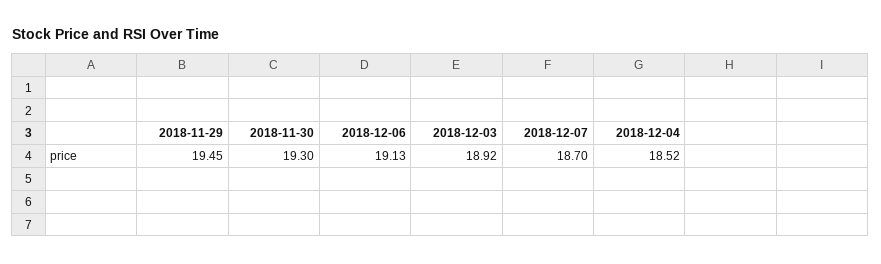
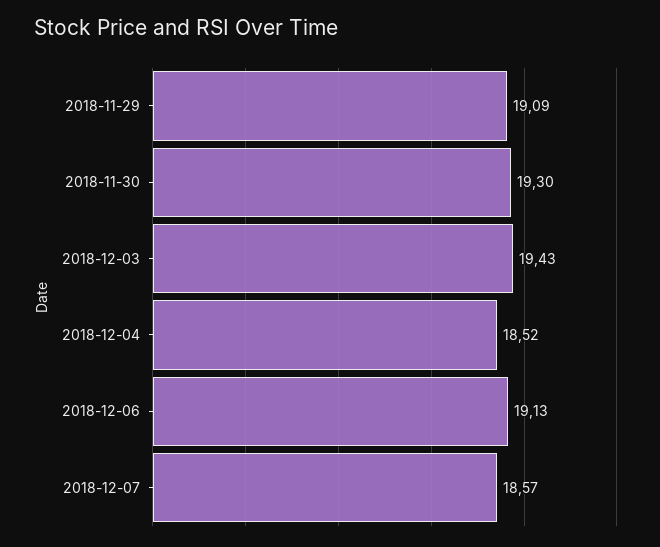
  {
-   "2018-11-29": 19.45,
+   "2018-11-29": 19.09,
    "2018-11-30": 19.3,
    "2018-12-06": 19.13,
-   "2018-12-03": 18.92,
+   "2018-12-03": 19.43,
-   "2018-12-07": 18.7,
+   "2018-12-07": 18.57,
    "2018-12-04": 18.52
  }

